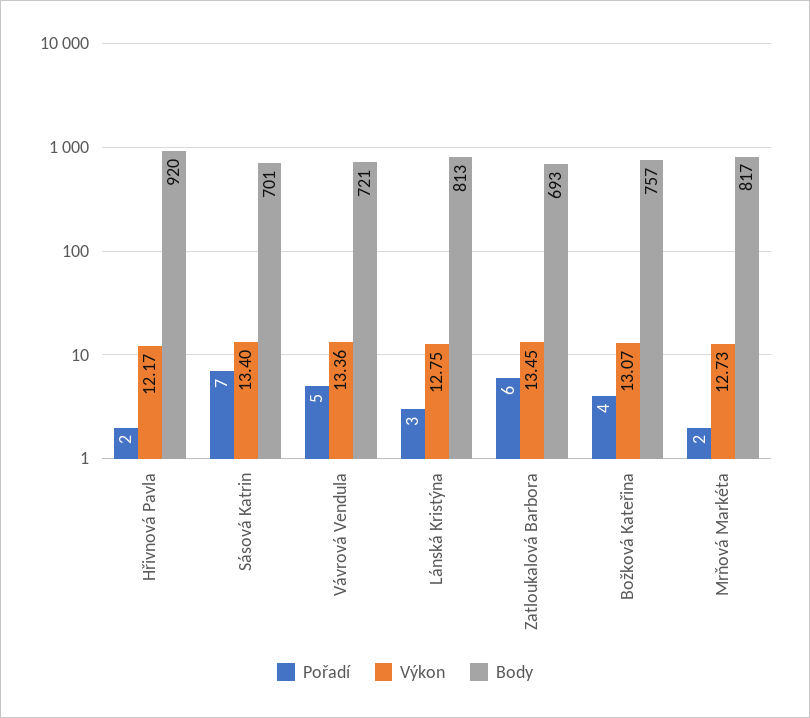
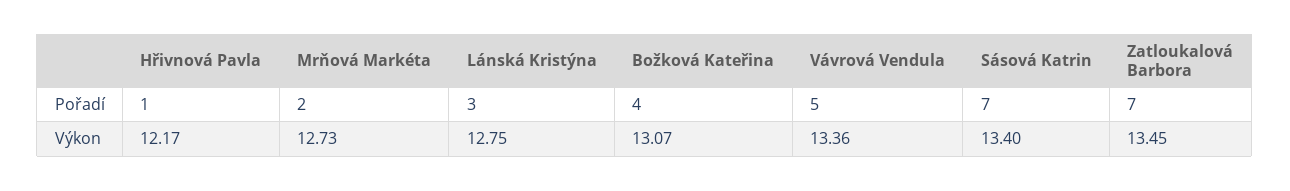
  {
    "Pořadí": {
-     "Hřivnová Pavla": 2,
+     "Hřivnová Pavla": 1,
      "Sásová Katrin": 7,
      "Vávrová Vendula": 5,
      "Lánská Kristýna": 3,
-     "Zatloukalová Barbora": 6,
+     "Zatloukalová Barbora": 7,
      "Božková Kateřina": 4,
      "Mrňová Markéta": 2
    },
    "Výkon": {
      "Hřivnová Pavla": 12.17,
      "Sásová Katrin": 13.4,
      "Vávrová Vendula": 13.36,
      "Lánská Kristýna": 12.75,
      "Zatloukalová Barbora": 13.45,
      "Božková Kateřina": 13.07,
      "Mrňová Markéta": 12.73
-   },
+   }
-   "Body": {
-     "Hřivnová Pavla": 920,
-     "Sásová Katrin": 701,
-     "Vávrová Vendula": 721,
-     "Lánská Kristýna": 813,
-     "Zatloukalová Barbora": 693,
-     "Božková Kateřina": 757,
-     "Mrňová Markéta": 817
-   }
  }

